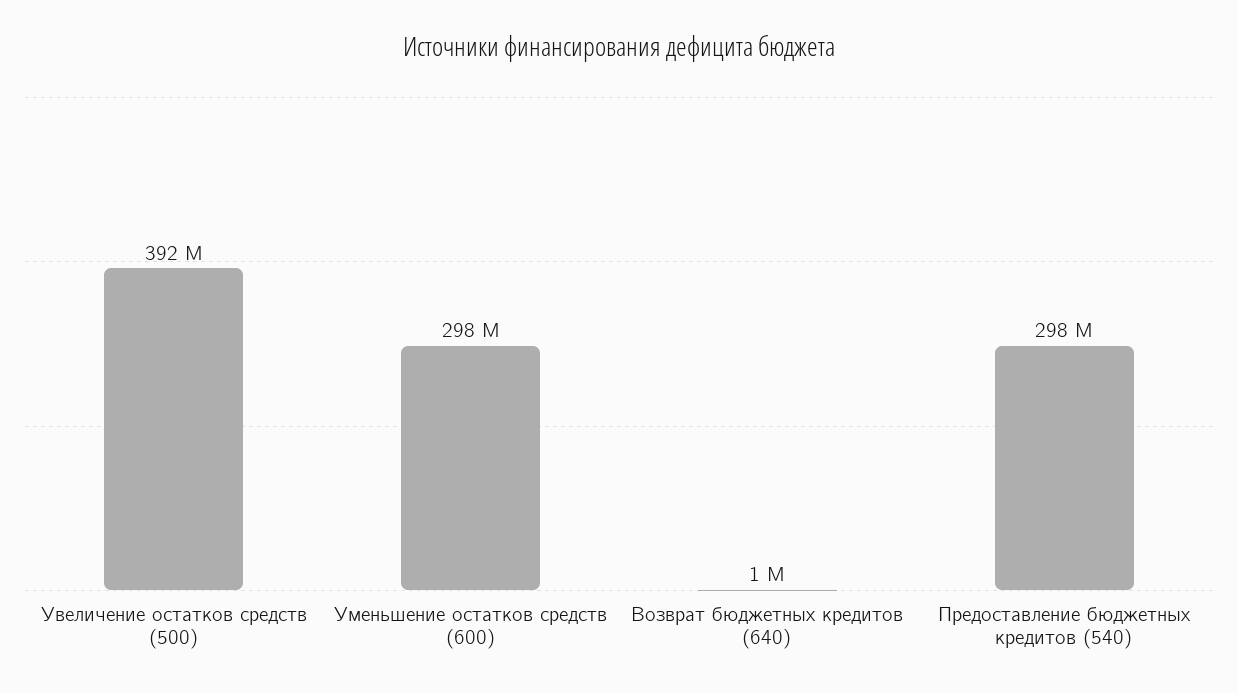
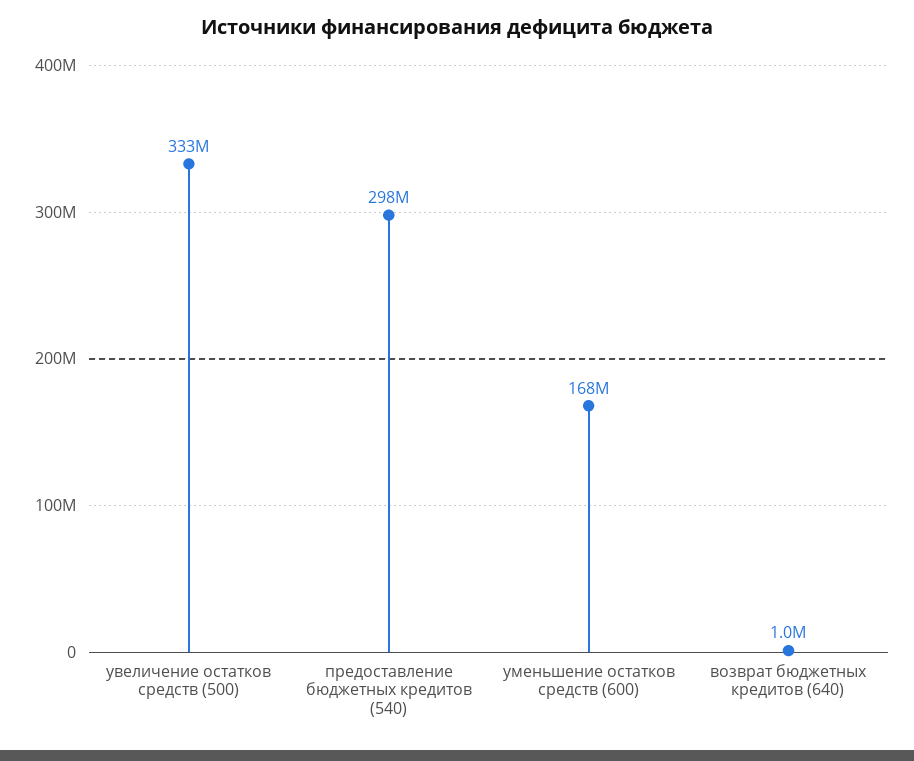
  {
-   "Увеличение остатков средств (500)": 392000000,
+   "Увеличение остатков средств (500)": 333000000,
-   "Уменьшение остатков средств (600)": 298000000,
+   "Уменьшение остатков средств (600)": 168000000,
    "Возврат бюджетных кредитов (640)": 1000000,
    "Предоставление бюджетных кредитов (540)": 298000000
  }

